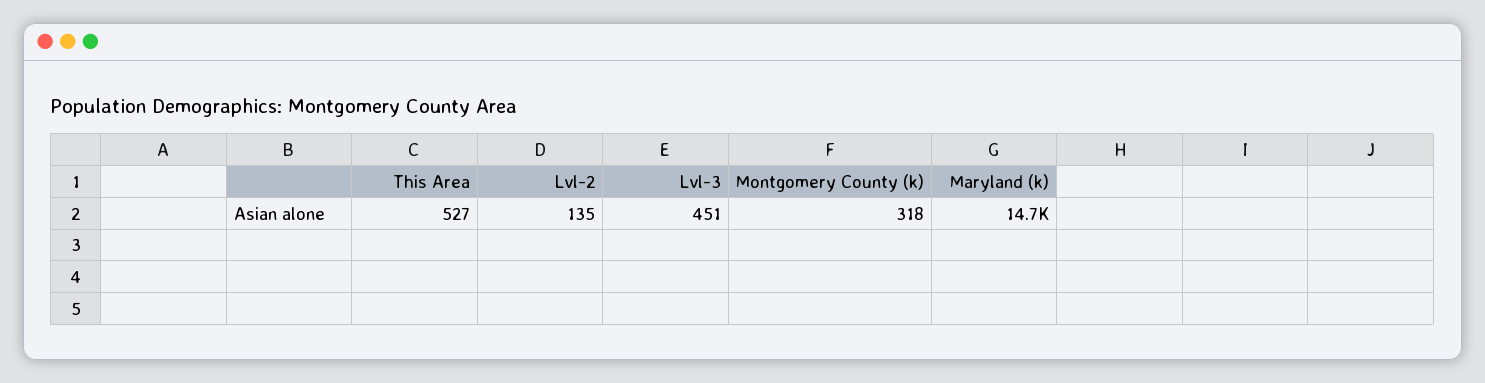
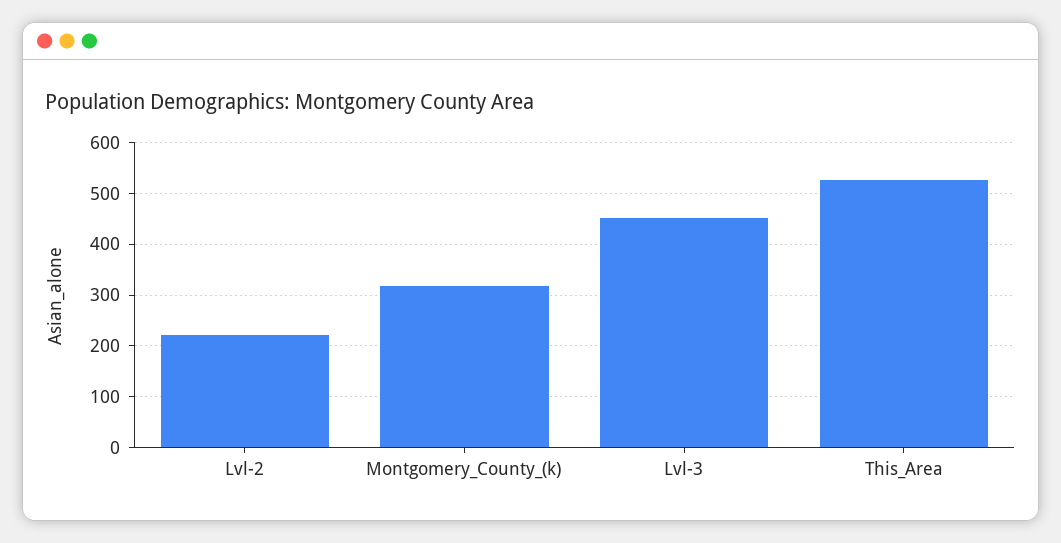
  {
    "This Area": 527,
-   "Lvl-2": 135,
+   "Lvl-2": 220,
    "Lvl-3": 451,
-   "Montgomery County (k)": 318,
+   "Montgomery County (k)": 318
-   "Maryland (k)": 14700
  }

